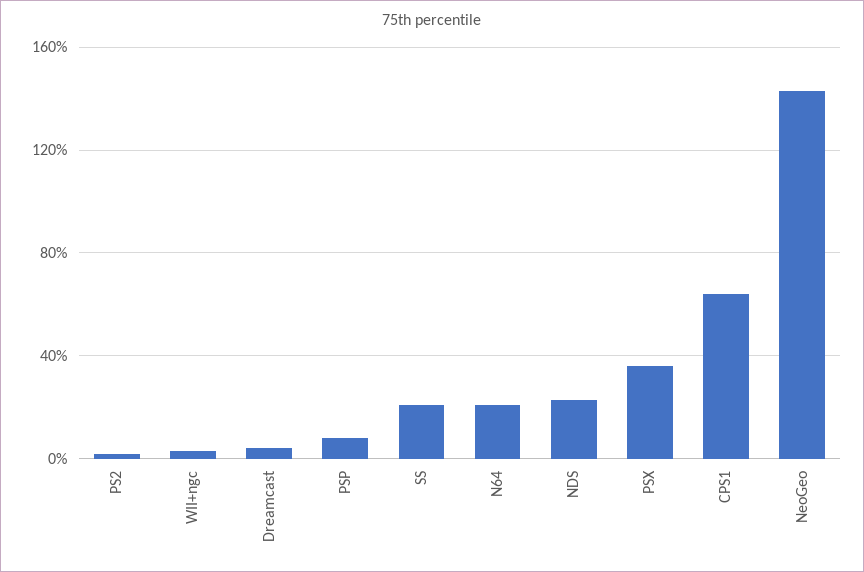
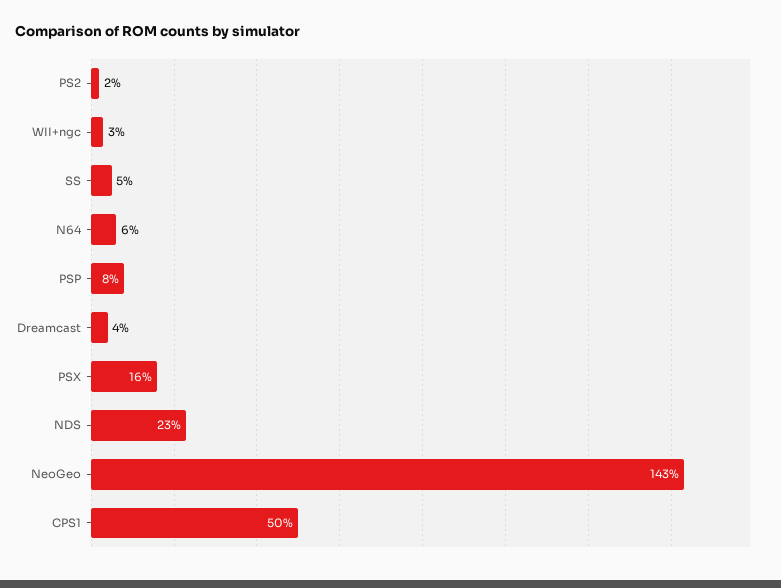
  {
    "PS2": 2,
    "WII+ngc": 3,
    "Dreamcast": 4,
    "PSP": 8,
-   "SS": 20,
+   "SS": 5,
-   "N64": 20,
+   "N64": 6,
    "NDS": 23,
-   "PSX": 35,
+   "PSX": 16,
-   "CPS1": 65,
+   "CPS1": 50,
    "NeoGeo": 143
  }

